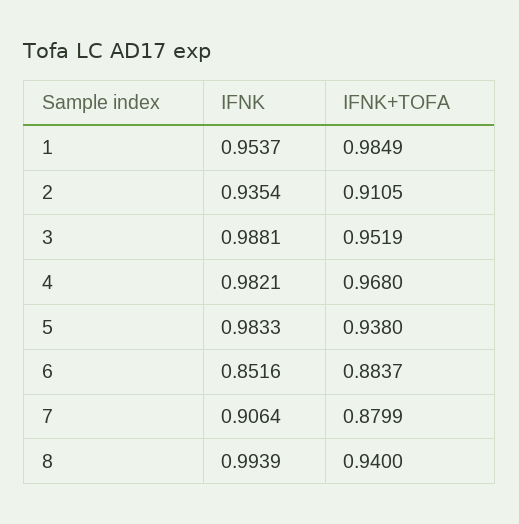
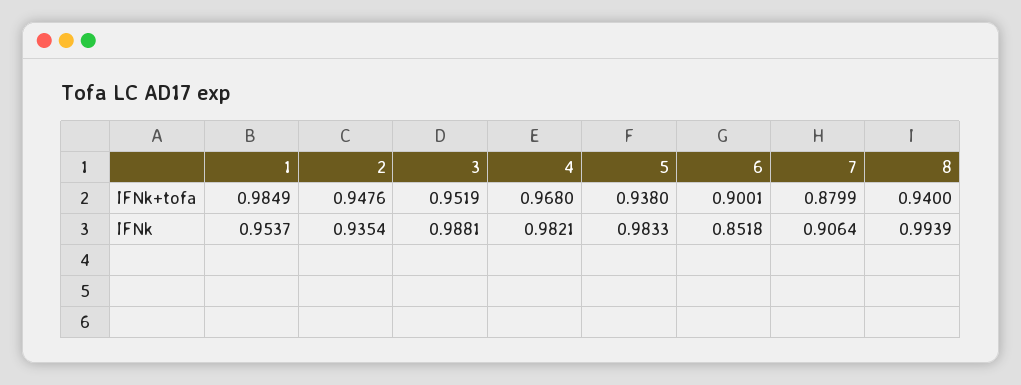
  {
    "IFNK": {
      "1": 0.9537,
      "2": 0.9354,
      "3": 0.9881,
      "4": 0.9821,
      "5": 0.9833,
-     "6": 0.8516,
+     "6": 0.8518,
      "7": 0.9064,
      "8": 0.9939
    },
    "IFNK+TOFA": {
      "1": 0.9849,
-     "2": 0.9105,
+     "2": 0.9476,
      "3": 0.9519,
      "4": 0.968,
      "5": 0.938,
-     "6": 0.8837,
+     "6": 0.9001,
      "7": 0.8799,
      "8": 0.94
    }
  }

